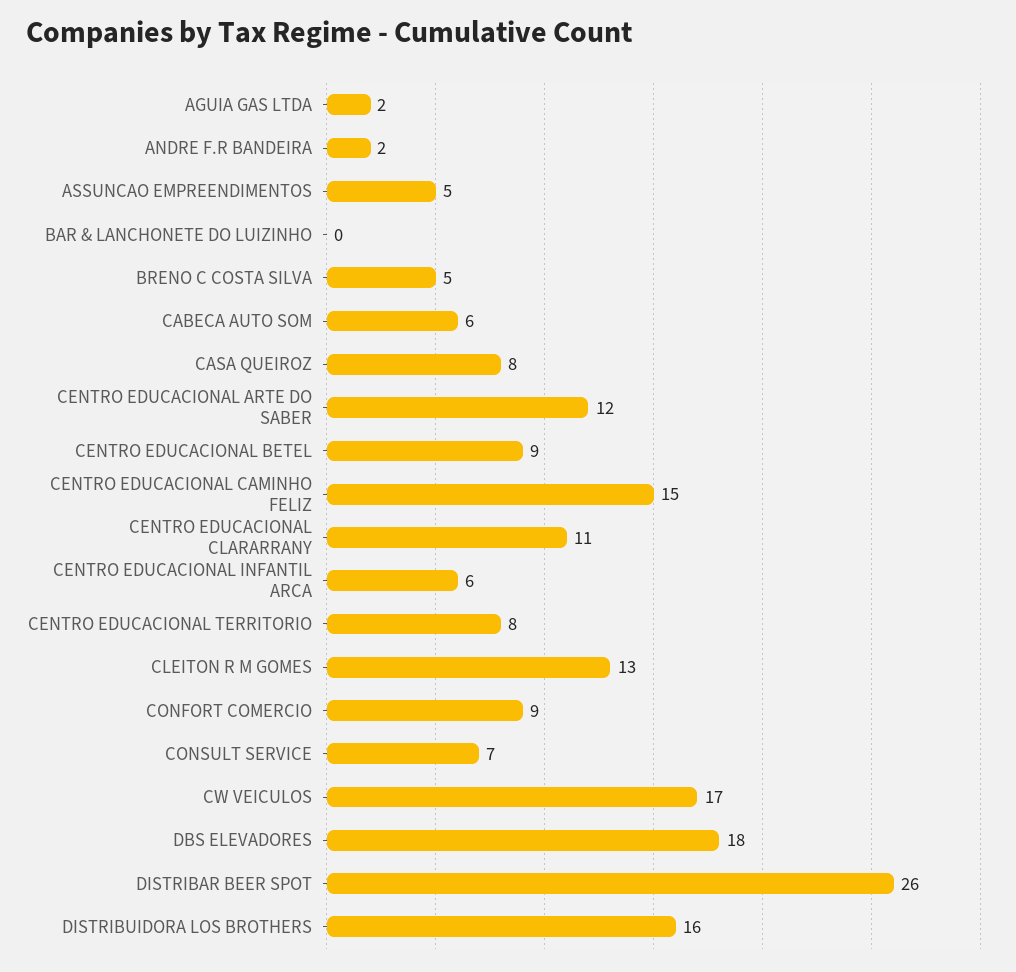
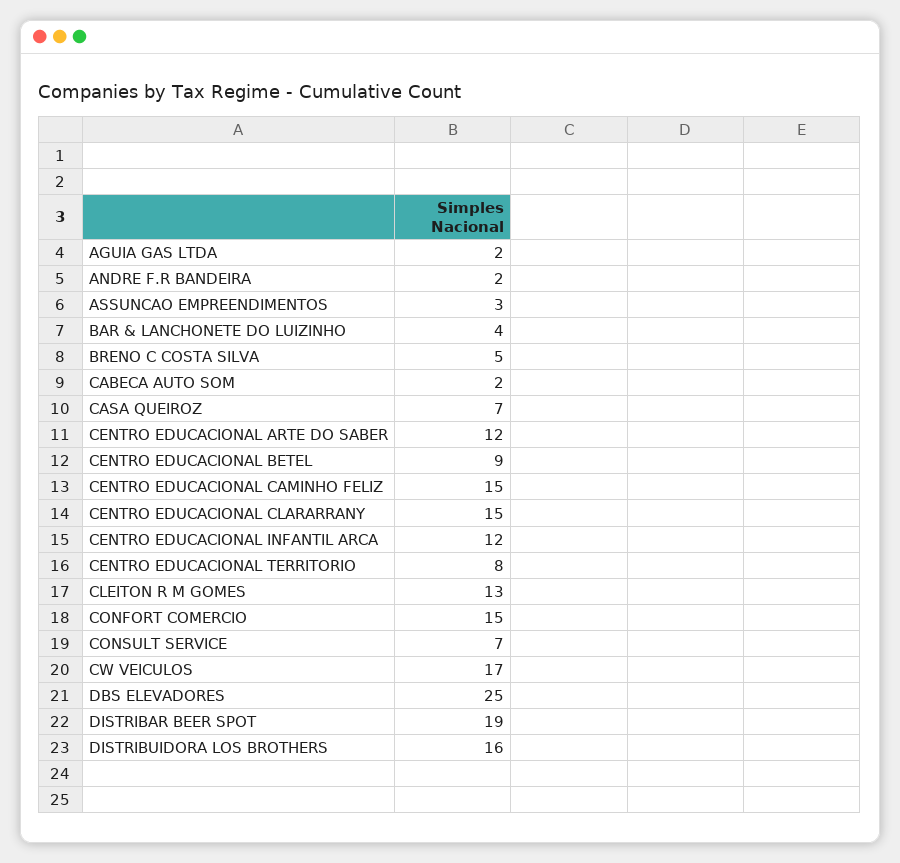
  {
    "AGUIA GAS LTDA": 2,
    "ANDRE F.R BANDEIRA": 2,
-   "ASSUNCAO EMPREENDIMENTOS": 5,
+   "ASSUNCAO EMPREENDIMENTOS": 3,
-   "BAR & LANCHONETE DO LUIZINHO": 0,
+   "BAR & LANCHONETE DO LUIZINHO": 4,
    "BRENO C COSTA SILVA": 5,
-   "CABECA AUTO SOM": 6,
+   "CABECA AUTO SOM": 2,
-   "CASA QUEIROZ": 8,
+   "CASA QUEIROZ": 7,
    "CENTRO EDUCACIONAL ARTE DO SABER": 12,
    "CENTRO EDUCACIONAL BETEL": 9,
    "CENTRO EDUCACIONAL CAMINHO FELIZ": 15,
-   "CENTRO EDUCACIONAL CLARARRANY": 11,
+   "CENTRO EDUCACIONAL CLARARRANY": 15,
-   "CENTRO EDUCACIONAL INFANTIL ARCA": 6,
+   "CENTRO EDUCACIONAL INFANTIL ARCA": 12,
    "CENTRO EDUCACIONAL TERRITORIO": 8,
    "CLEITON R M GOMES": 13,
-   "CONFORT COMERCIO": 9,
+   "CONFORT COMERCIO": 15,
    "CONSULT SERVICE": 7,
    "CW VEICULOS": 17,
-   "DBS ELEVADORES": 18,
+   "DBS ELEVADORES": 25,
-   "DISTRIBAR BEER SPOT": 26,
+   "DISTRIBAR BEER SPOT": 19,
    "DISTRIBUIDORA LOS BROTHERS": 16
  }

